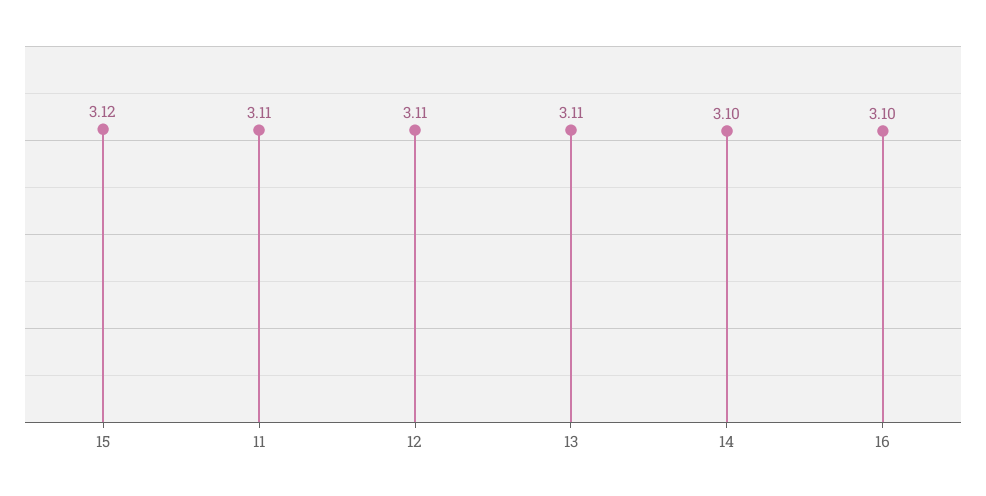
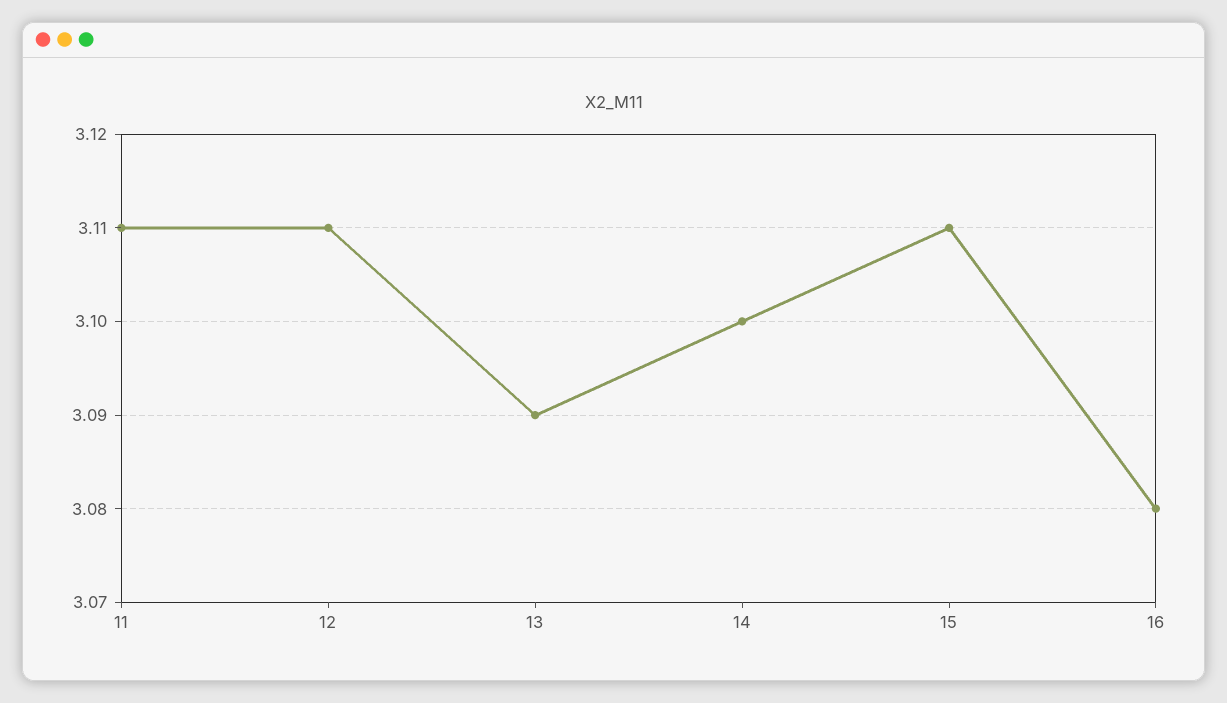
  {
-   "15": 3.12,
+   "15": 3.11,
    "11": 3.11,
    "12": 3.11,
-   "13": 3.11,
+   "13": 3.09,
    "14": 3.1,
-   "16": 3.1
+   "16": 3.08
  }

